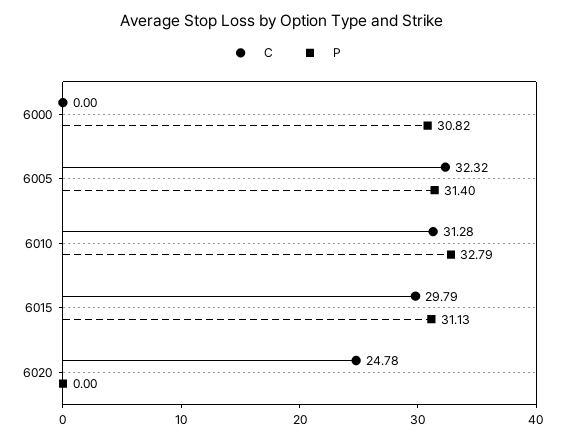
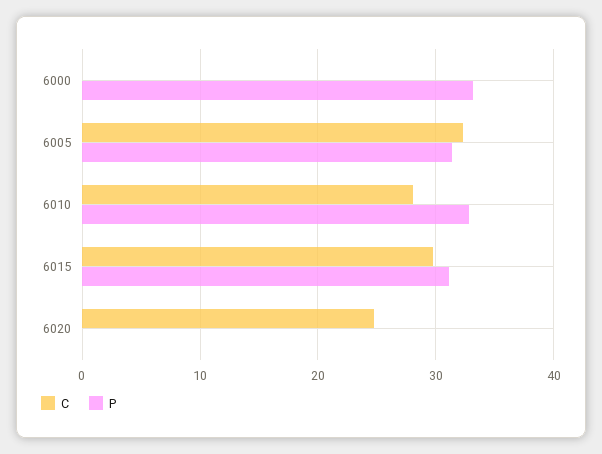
  {
    "C": {
      "6000": 0,
      "6005": 32.32,
-     "6010": 31.28,
+     "6010": 28,
      "6015": 29.79,
      "6020": 24.78
    },
    "P": {
-     "6000": 30.82,
+     "6000": 33,
      "6005": 31.4,
      "6010": 32.79,
      "6015": 31.13,
      "6020": 0
    }
  }

